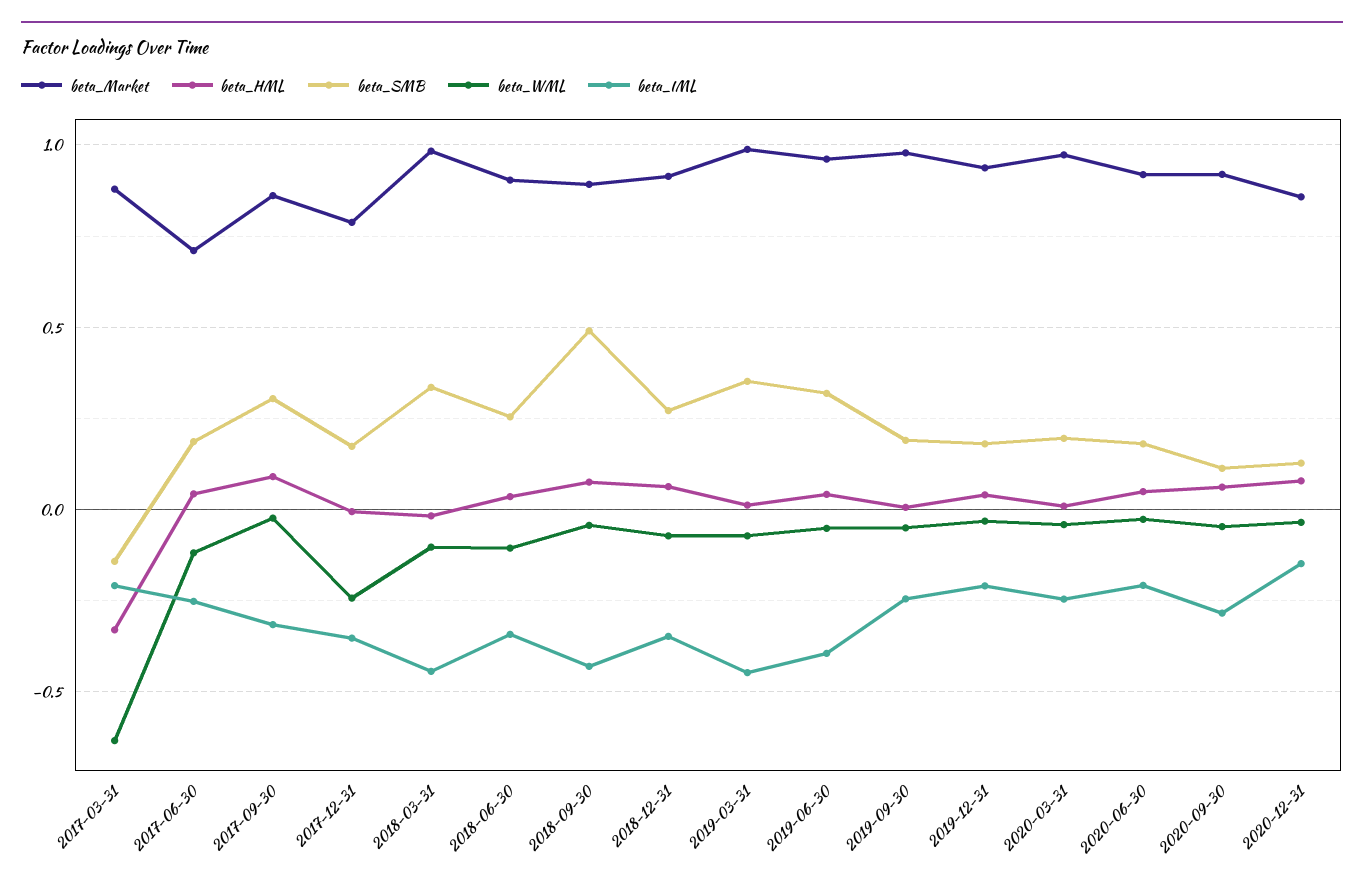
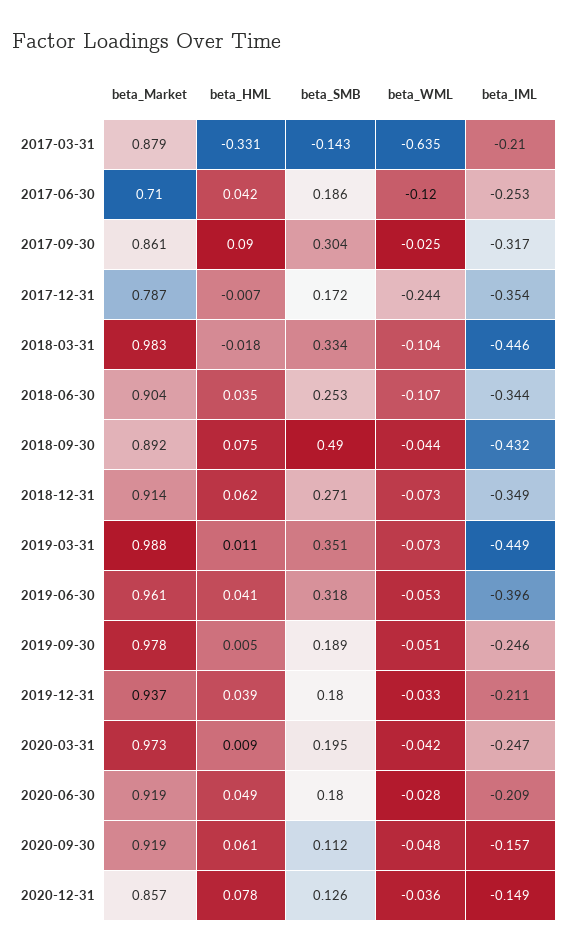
  {
    "beta_Market": {
      "2017-03-31": 0.879,
      "2017-06-30": 0.71,
      "2017-09-30": 0.861,
      "2017-12-31": 0.787,
      "2018-03-31": 0.983,
      "2018-06-30": 0.904,
      "2018-09-30": 0.892,
      "2018-12-31": 0.914,
      "2019-03-31": 0.988,
      "2019-06-30": 0.961,
      "2019-09-30": 0.978,
      "2019-12-31": 0.937,
      "2020-03-31": 0.973,
      "2020-06-30": 0.919,
      "2020-09-30": 0.919,
      "2020-12-31": 0.857
    },
    "beta_HML": {
      "2017-03-31": -0.331,
      "2017-06-30": 0.042,
      "2017-09-30": 0.09,
      "2017-12-31": -0.007,
      "2018-03-31": -0.018,
      "2018-06-30": 0.035,
      "2018-09-30": 0.075,
      "2018-12-31": 0.062,
      "2019-03-31": 0.011,
      "2019-06-30": 0.041,
      "2019-09-30": 0.005,
      "2019-12-31": 0.039,
      "2020-03-31": 0.009,
      "2020-06-30": 0.049,
      "2020-09-30": 0.061,
      "2020-12-31": 0.078
    },
    "beta_SMB": {
      "2017-03-31": -0.143,
      "2017-06-30": 0.186,
      "2017-09-30": 0.304,
      "2017-12-31": 0.172,
      "2018-03-31": 0.334,
      "2018-06-30": 0.253,
      "2018-09-30": 0.49,
      "2018-12-31": 0.271,
      "2019-03-31": 0.351,
      "2019-06-30": 0.318,
      "2019-09-30": 0.189,
      "2019-12-31": 0.18,
      "2020-03-31": 0.195,
      "2020-06-30": 0.18,
      "2020-09-30": 0.112,
      "2020-12-31": 0.126
    },
    "beta_WML": {
      "2017-03-31": -0.635,
      "2017-06-30": -0.12,
      "2017-09-30": -0.025,
      "2017-12-31": -0.244,
      "2018-03-31": -0.104,
      "2018-06-30": -0.107,
      "2018-09-30": -0.044,
      "2018-12-31": -0.073,
      "2019-03-31": -0.073,
      "2019-06-30": -0.053,
      "2019-09-30": -0.051,
      "2019-12-31": -0.033,
      "2020-03-31": -0.042,
      "2020-06-30": -0.028,
      "2020-09-30": -0.048,
      "2020-12-31": -0.036
    },
    "beta_IML": {
      "2017-03-31": -0.21,
      "2017-06-30": -0.253,
      "2017-09-30": -0.317,
      "2017-12-31": -0.354,
      "2018-03-31": -0.446,
      "2018-06-30": -0.344,
      "2018-09-30": -0.432,
      "2018-12-31": -0.349,
      "2019-03-31": -0.449,
      "2019-06-30": -0.396,
      "2019-09-30": -0.246,
      "2019-12-31": -0.211,
      "2020-03-31": -0.247,
      "2020-06-30": -0.209,
-     "2020-09-30": -0.3,
+     "2020-09-30": -0.157,
      "2020-12-31": -0.149
    }
  }

